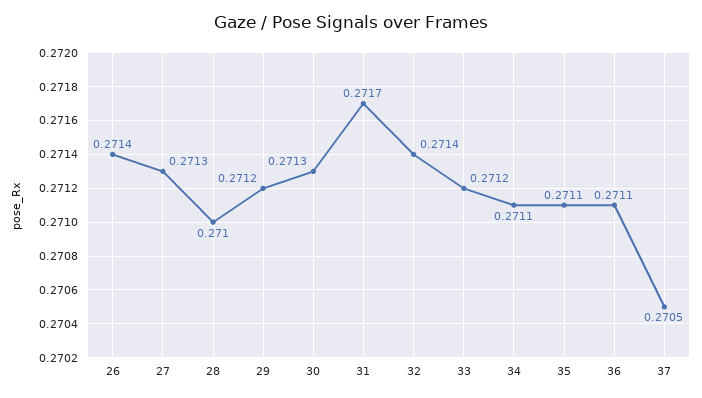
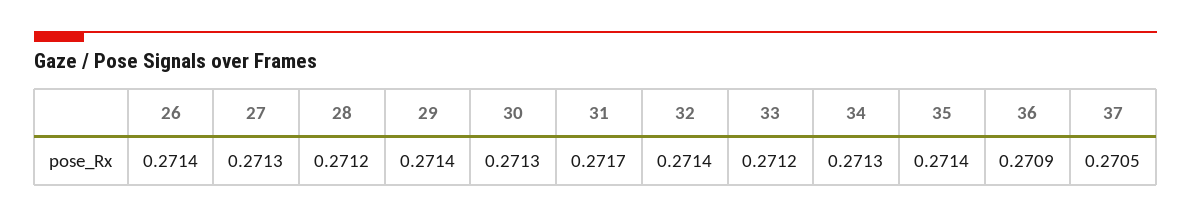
  {
    "26": 0.2714,
    "27": 0.2713,
-   "28": 0.271,
+   "28": 0.2712,
-   "29": 0.2712,
+   "29": 0.2714,
    "30": 0.2713,
    "31": 0.2717,
    "32": 0.2714,
    "33": 0.2712,
-   "34": 0.2711,
+   "34": 0.2713,
-   "35": 0.2711,
+   "35": 0.2714,
-   "36": 0.2711,
+   "36": 0.2709,
    "37": 0.2705
  }

